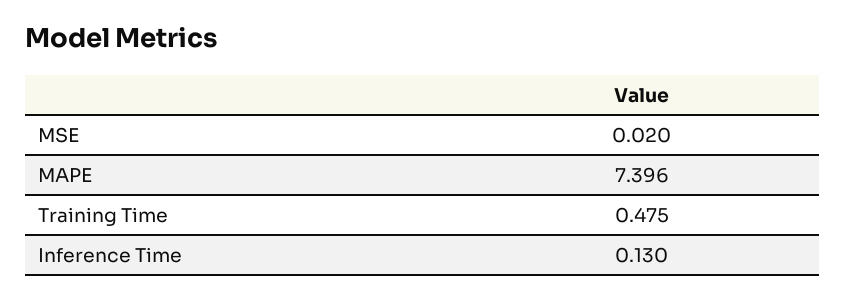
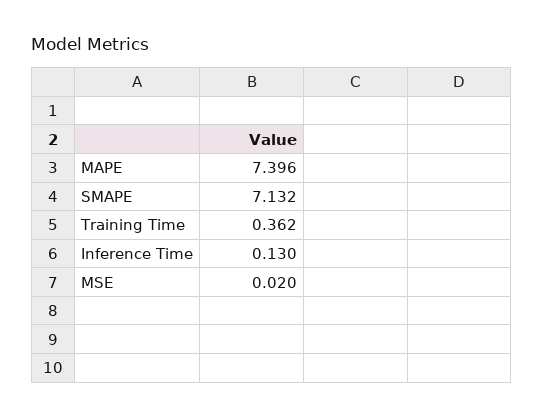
  {
    "MSE": 0.02,
    "MAPE": 7.396,
-   "Training Time": 0.475,
+   "Training Time": 0.362,
-   "Inference Time": 0.13
+   "Inference Time": 0.13,
+   "SMAPE": 7.132
  }

